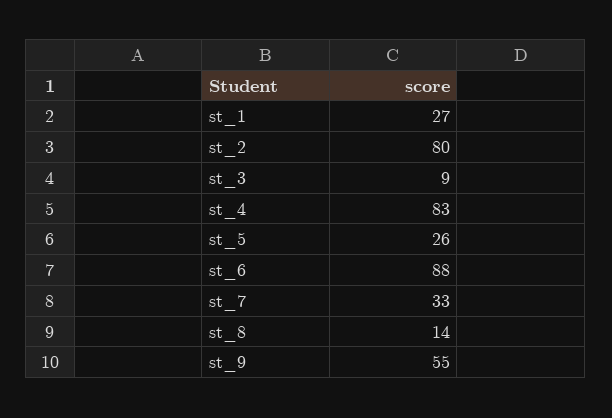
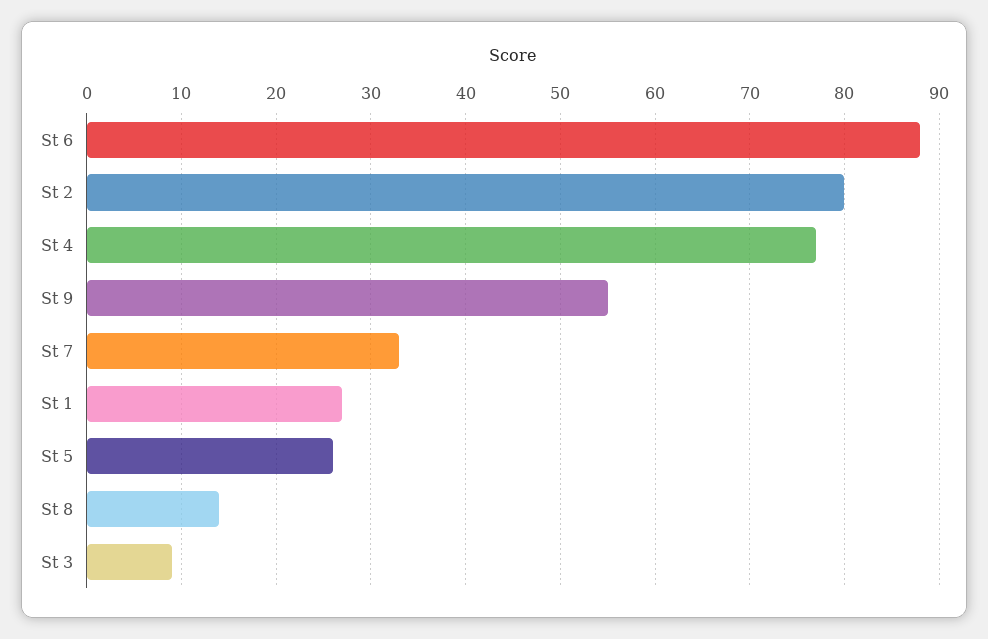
  {
    "st_1": 27,
    "st_2": 80,
    "st_3": 9,
-   "st_4": 83,
+   "st_4": 77,
    "st_5": 26,
    "st_6": 88,
    "st_7": 33,
    "st_8": 14,
    "st_9": 55
  }

